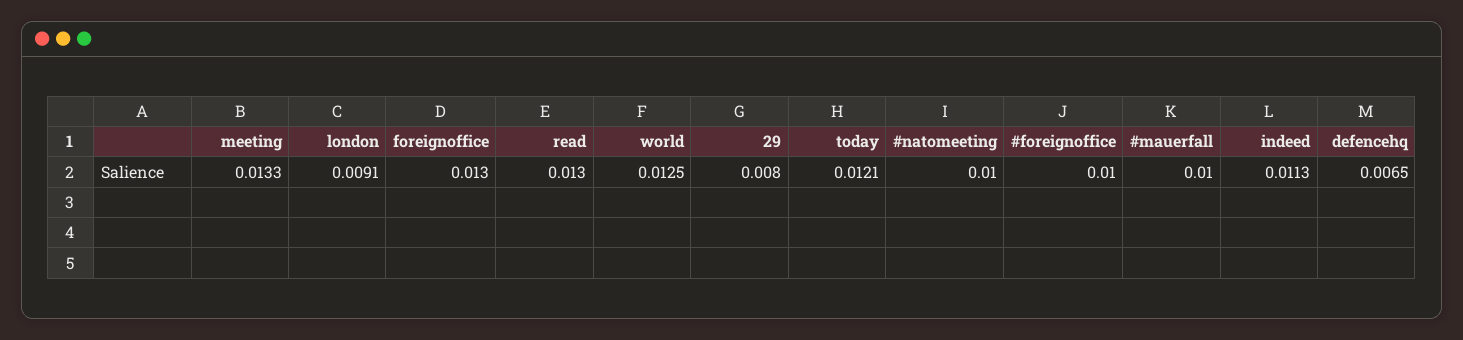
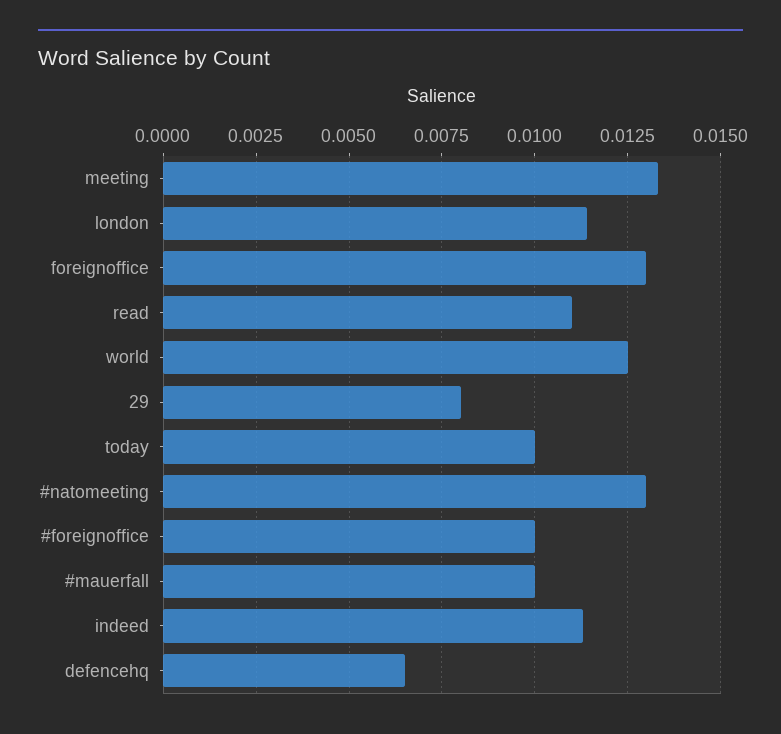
  {
    "meeting": 0.0133,
-   "london": 0.0091,
+   "london": 0.0115,
    "foreignoffice": 0.013,
-   "read": 0.013,
+   "read": 0.011,
    "world": 0.0125,
    "29": 0.008,
-   "today": 0.0121,
+   "today": 0.01,
-   "#natomeeting": 0.01,
+   "#natomeeting": 0.013,
    "#foreignoffice": 0.01,
    "#mauerfall": 0.01,
    "indeed": 0.0113,
    "defencehq": 0.0065
  }

